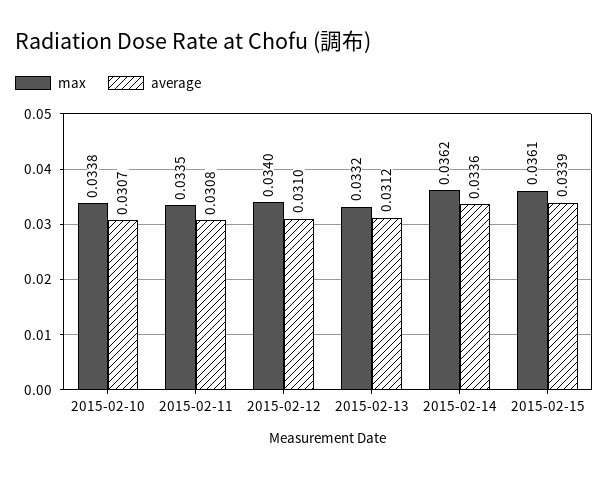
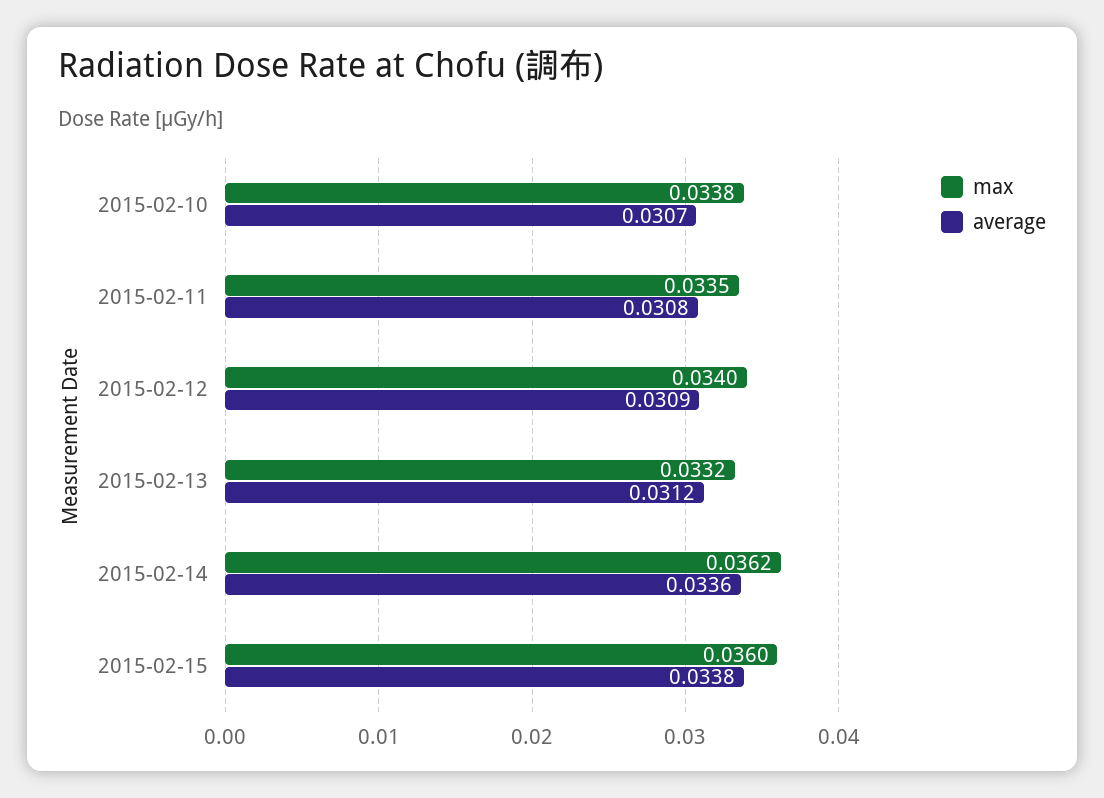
  {
    "max": {
      "2015-02-10": 0.0338,
      "2015-02-11": 0.0335,
      "2015-02-12": 0.034,
      "2015-02-13": 0.0332,
      "2015-02-14": 0.0362,
-     "2015-02-15": 0.0361
+     "2015-02-15": 0.036
    },
    "average": {
      "2015-02-10": 0.0307,
      "2015-02-11": 0.0308,
-     "2015-02-12": 0.031,
+     "2015-02-12": 0.0309,
      "2015-02-13": 0.0312,
      "2015-02-14": 0.0336,
-     "2015-02-15": 0.0339
+     "2015-02-15": 0.0338
    }
  }

